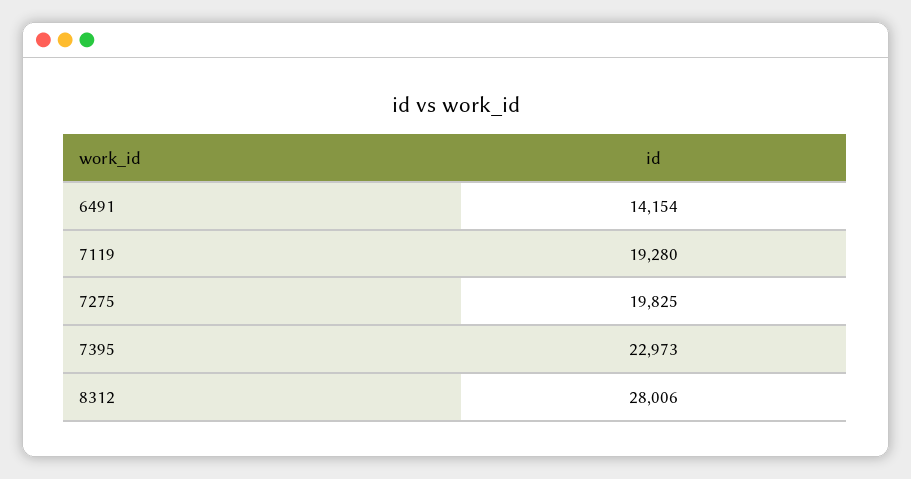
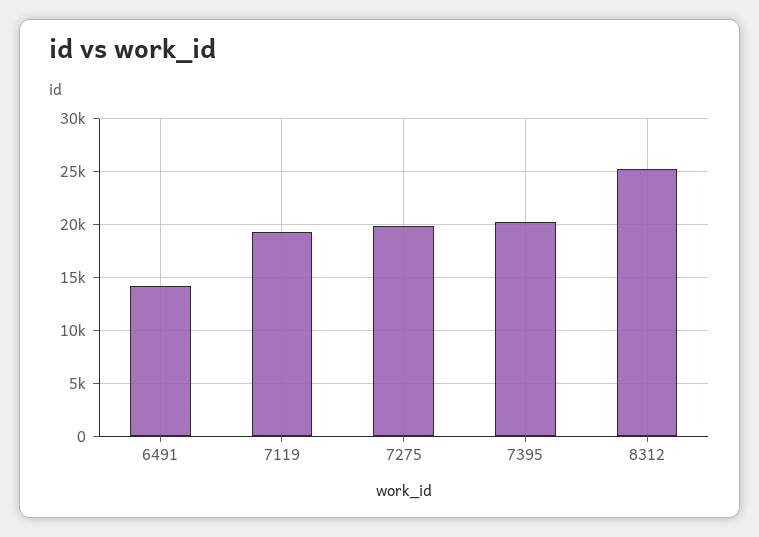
  {
    "6491": 14154,
    "7119": 19280,
    "7275": 19825,
-   "7395": 22973,
+   "7395": 20000,
-   "8312": 28006
+   "8312": 25000
  }

